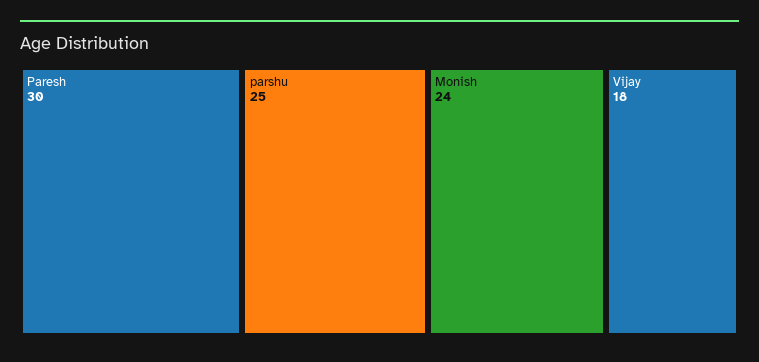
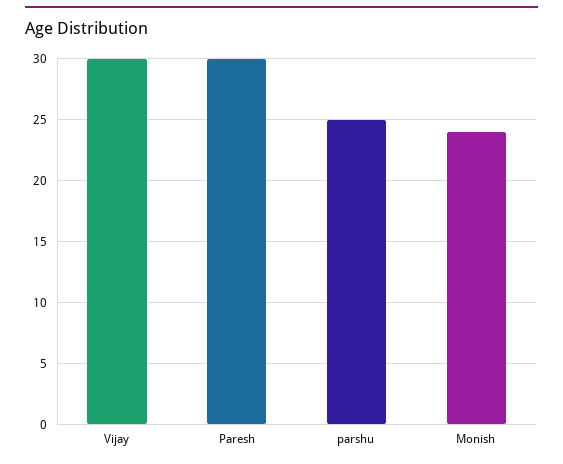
  {
    "Paresh": 30,
    "parshu": 25,
    "Monish": 24,
-   "Vijay": 18
+   "Vijay": 30
  }

